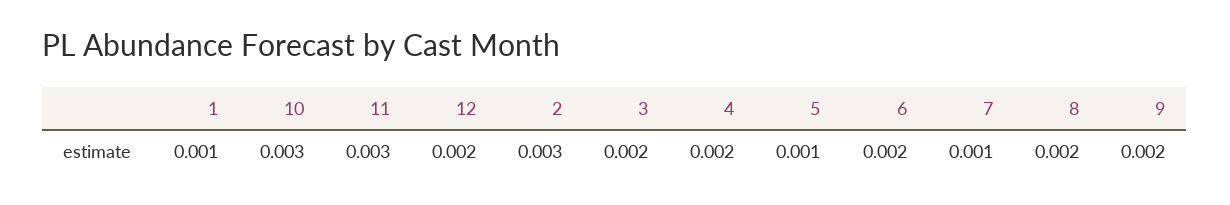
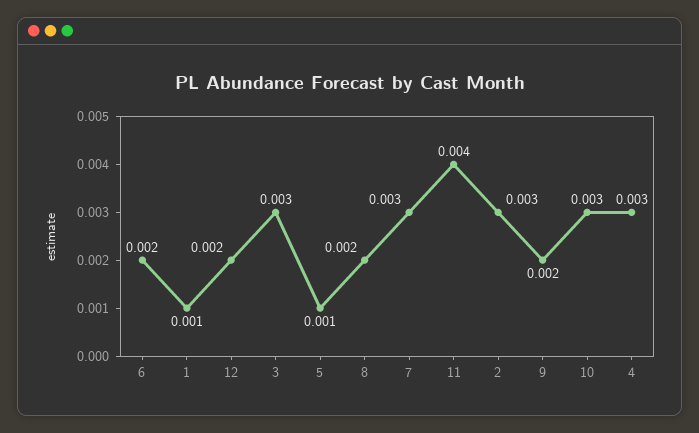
  {
    "1": 0.001,
    "10": 0.003,
-   "11": 0.003,
+   "11": 0.004,
    "12": 0.002,
    "2": 0.003,
-   "3": 0.002,
+   "3": 0.003,
-   "4": 0.002,
+   "4": 0.003,
    "5": 0.001,
    "6": 0.002,
-   "7": 0.001,
+   "7": 0.003,
    "8": 0.002,
    "9": 0.002
  }

